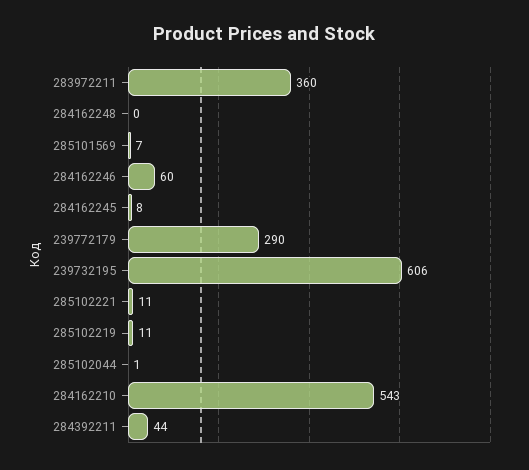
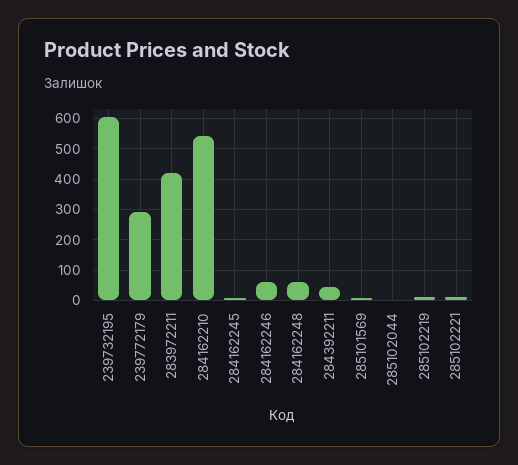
  {
-   "283972211": 360,
+   "283972211": 420,
-   "284162248": 0,
+   "284162248": 60,
    "285101569": 7,
    "284162246": 60,
    "284162245": 8,
    "239772179": 290,
    "239732195": 606,
    "285102221": 11,
    "285102219": 11,
    "285102044": 1,
    "284162210": 543,
    "284392211": 44
  }

